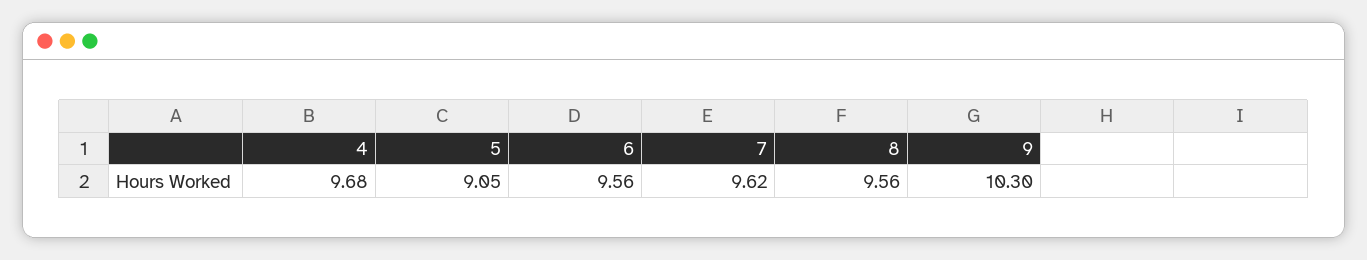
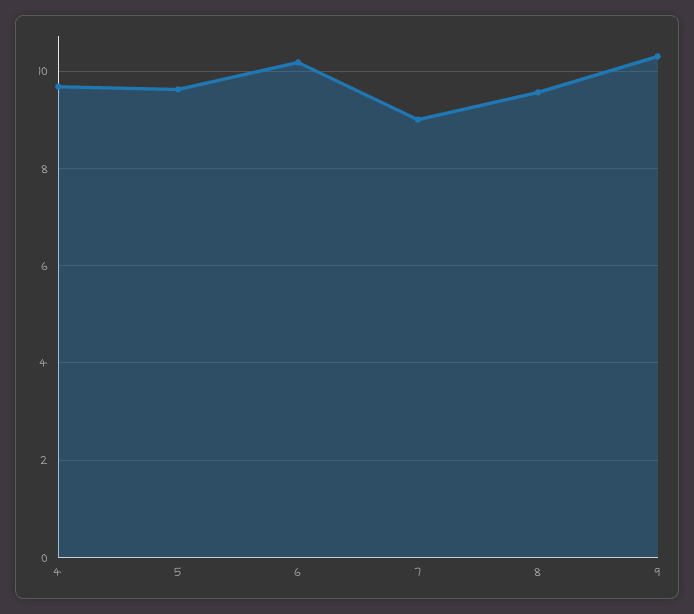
  {
    "4": 9.68,
-   "5": 9.05,
+   "5": 9.6,
-   "6": 9.56,
+   "6": 10.2,
-   "7": 9.62,
+   "7": 9,
    "8": 9.56,
    "9": 10.3
  }

